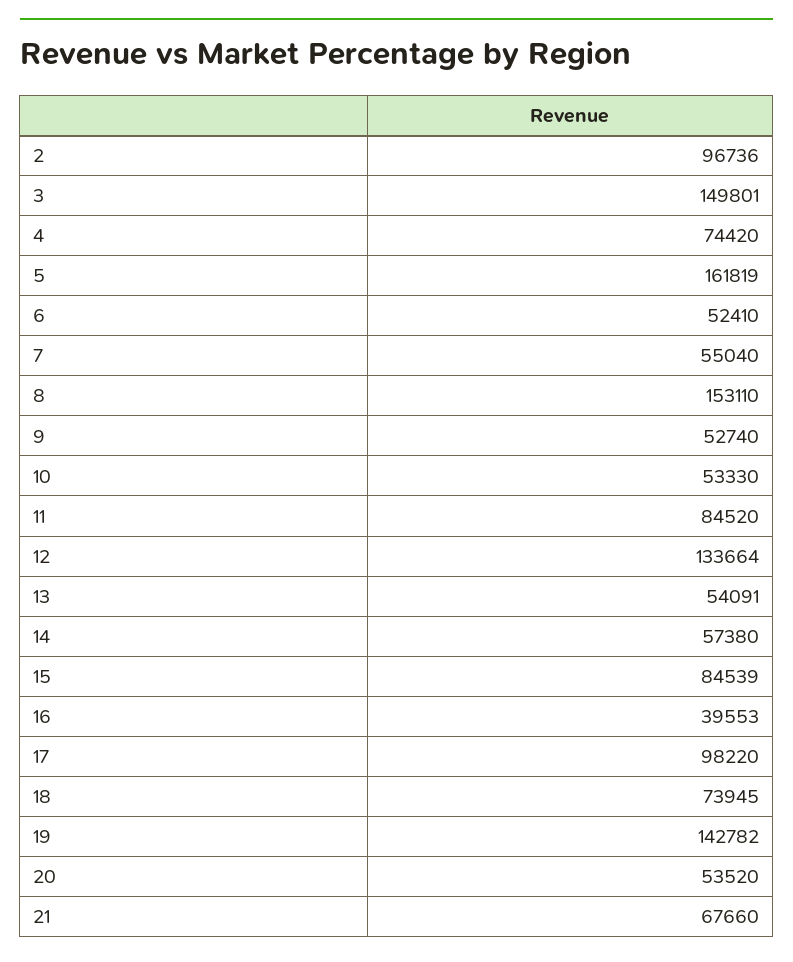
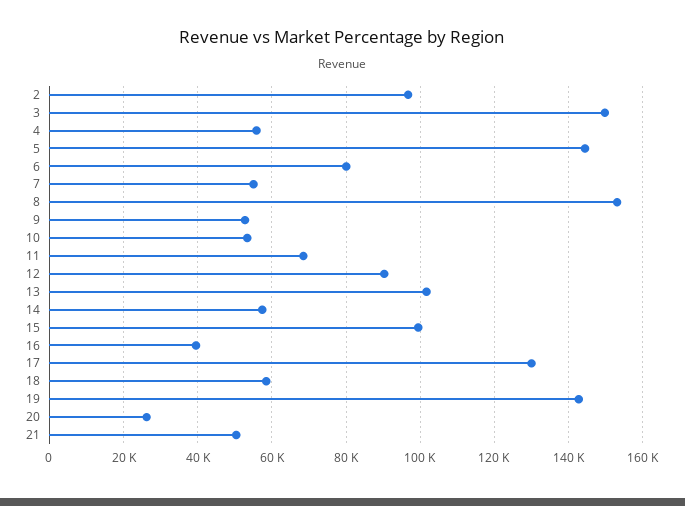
  {
    "2": 96736,
    "3": 149801,
-   "4": 74420,
+   "4": 56000,
-   "5": 161819,
+   "5": 144000,
-   "6": 52410,
+   "6": 80000,
    "7": 55040,
    "8": 153110,
    "9": 52740,
    "10": 53330,
-   "11": 84520,
+   "11": 68000,
-   "12": 133664,
+   "12": 90000,
-   "13": 54091,
+   "13": 102000,
    "14": 57380,
-   "15": 84539,
+   "15": 100000,
    "16": 39553,
-   "17": 98220,
+   "17": 130000,
-   "18": 73945,
+   "18": 58000,
    "19": 142782,
-   "20": 53520,
+   "20": 26000,
-   "21": 67660
+   "21": 50000
  }

